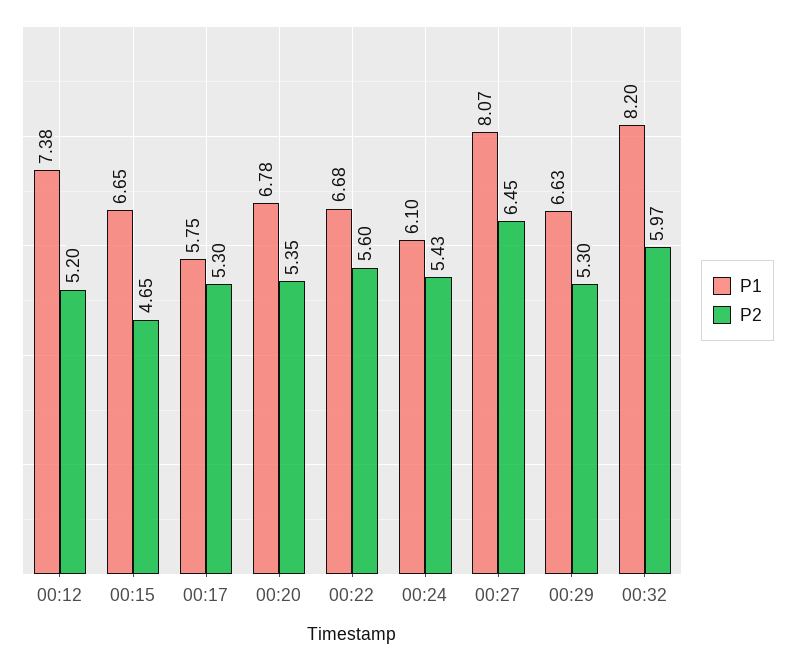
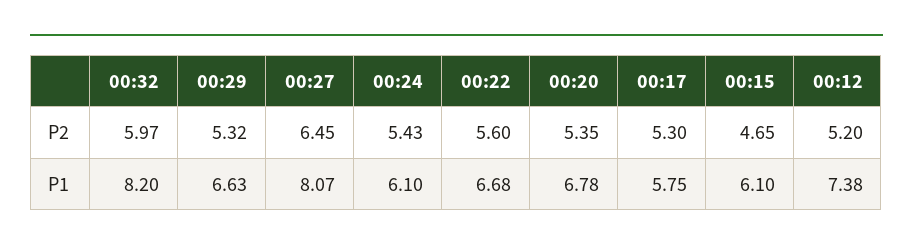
  {
    "P1": {
      "00:12": 7.38,
-     "00:15": 6.65,
+     "00:15": 6.1,
      "00:17": 5.75,
      "00:20": 6.78,
      "00:22": 6.68,
      "00:24": 6.1,
      "00:27": 8.07,
      "00:29": 6.63,
      "00:32": 8.2
    },
    "P2": {
      "00:12": 5.2,
      "00:15": 4.65,
      "00:17": 5.3,
      "00:20": 5.35,
      "00:22": 5.6,
      "00:24": 5.43,
      "00:27": 6.45,
-     "00:29": 5.3,
+     "00:29": 5.32,
      "00:32": 5.97
    }
  }

